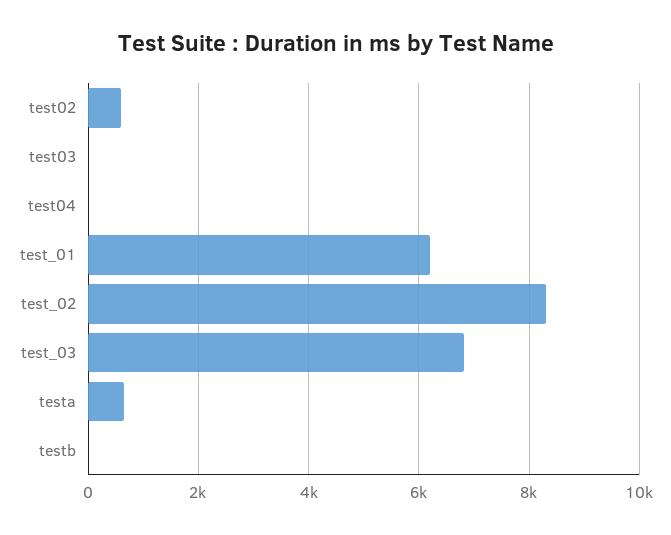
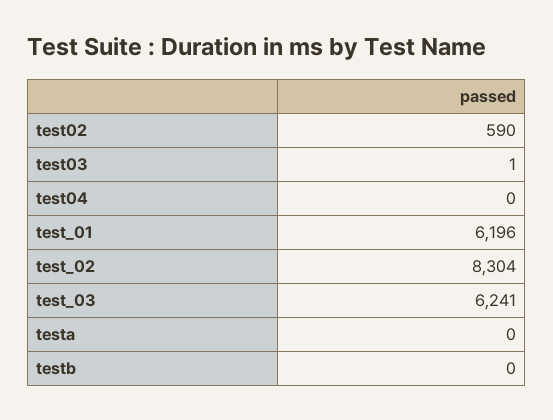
  {
    "test02": 590,
    "test03": 1,
    "test04": 0,
    "test_01": 6196,
    "test_02": 8304,
-   "test_03": 6800,
+   "test_03": 6241,
-   "testa": 600,
+   "testa": 0,
    "testb": 0
  }

